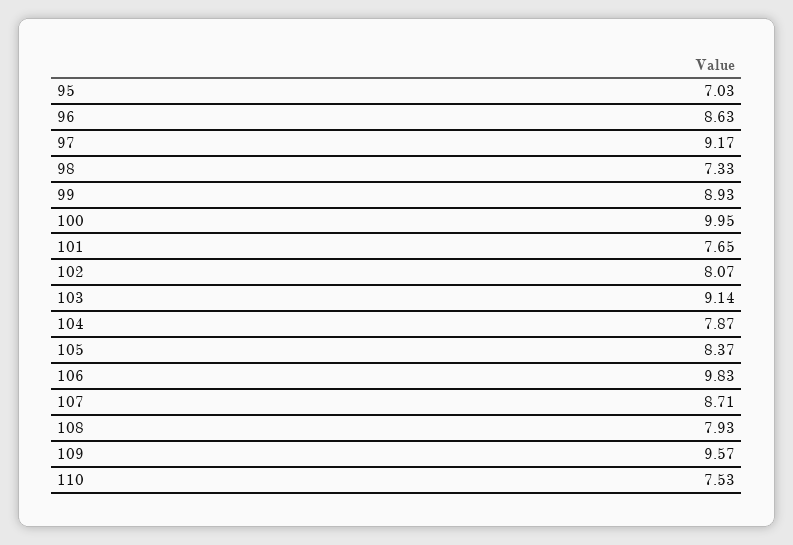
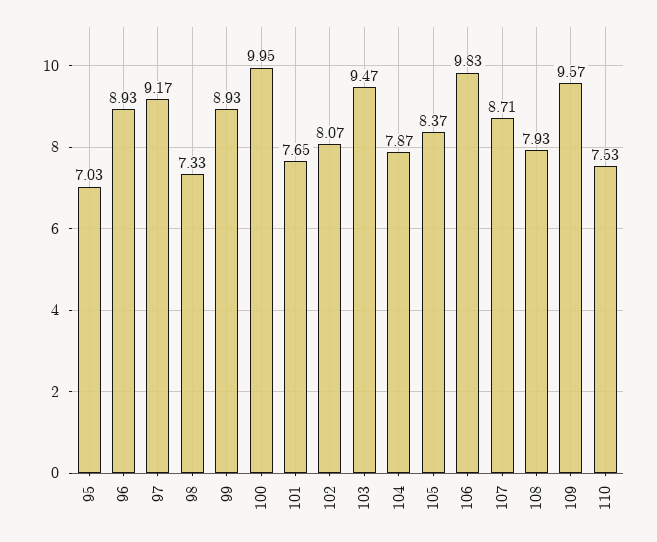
  {
    "95": 7.03,
-   "96": 8.63,
+   "96": 8.93,
    "97": 9.17,
    "98": 7.33,
    "99": 8.93,
    "100": 9.95,
    "101": 7.65,
    "102": 8.07,
-   "103": 9.14,
+   "103": 9.47,
    "104": 7.87,
    "105": 8.37,
    "106": 9.83,
    "107": 8.71,
    "108": 7.93,
    "109": 9.57,
    "110": 7.53
  }

